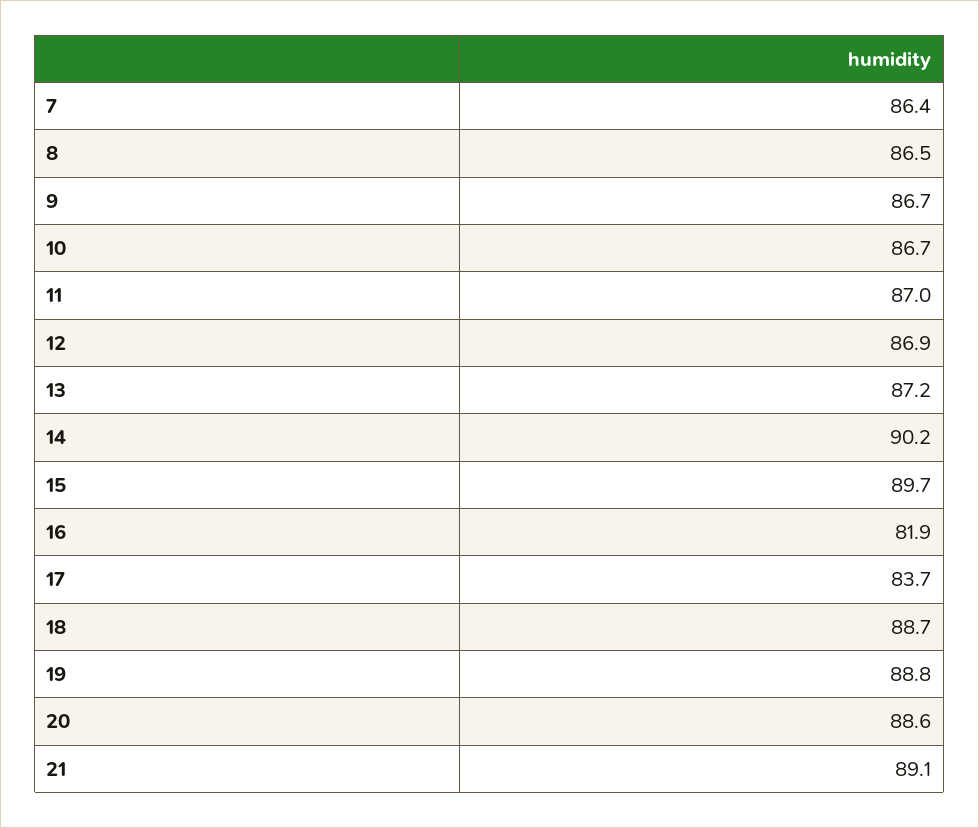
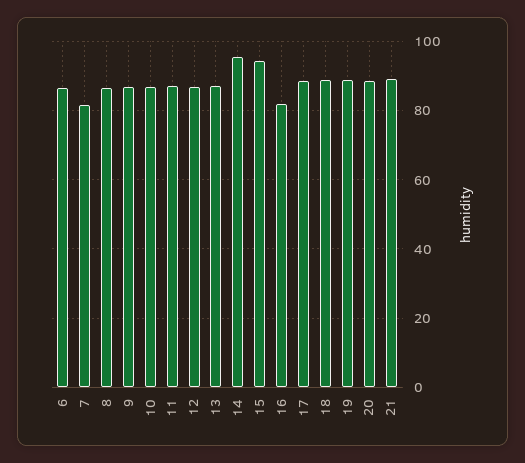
  {
-   "7": 86.4,
+   "7": 82,
    "8": 86.5,
    "9": 86.7,
    "10": 86.7,
    "11": 87,
    "12": 86.9,
    "13": 87.2,
-   "14": 90.2,
+   "14": 96,
-   "15": 89.7,
+   "15": 94,
    "16": 81.9,
-   "17": 83.7,
+   "17": 88,
    "18": 88.7,
    "19": 88.8,
    "20": 88.6,
-   "21": 89.1
+   "21": 89.1,
+   "6": 86
  }

